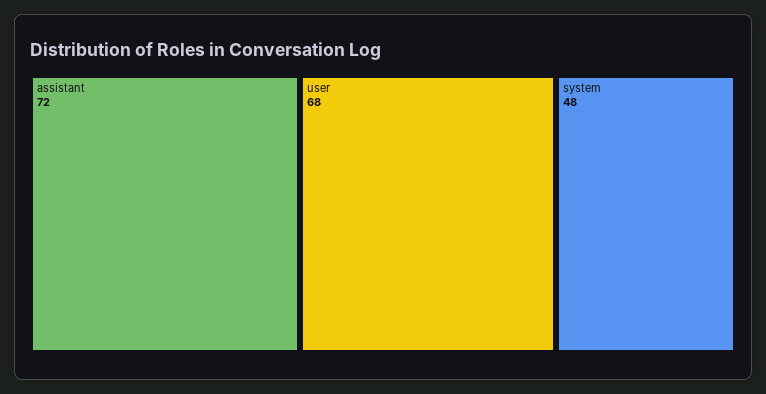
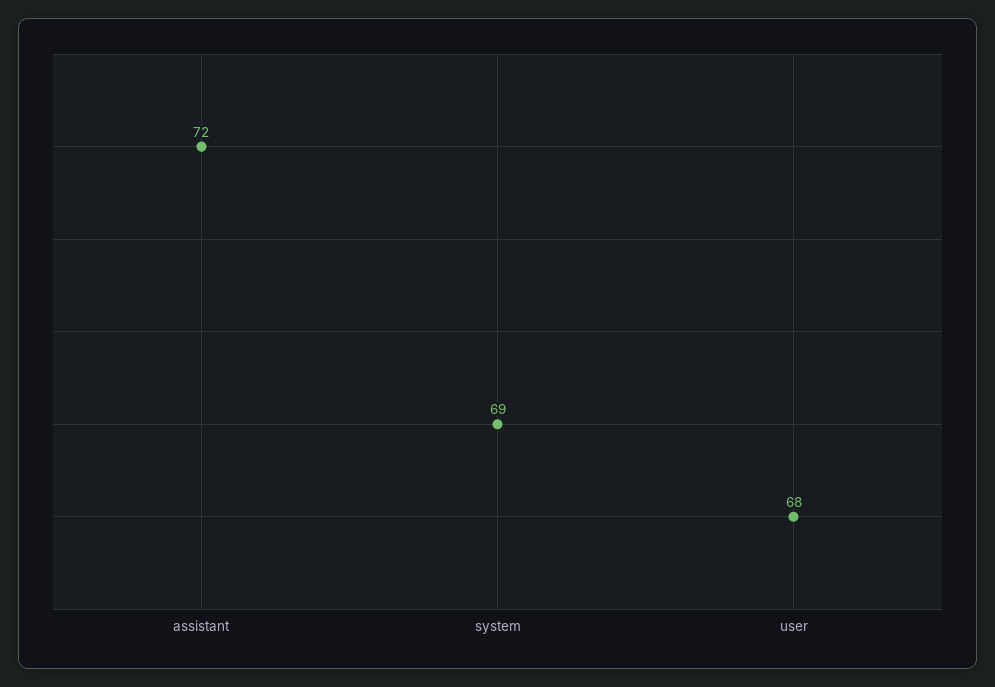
  {
    "assistant": 72,
    "user": 68,
-   "system": 48
+   "system": 69
  }

